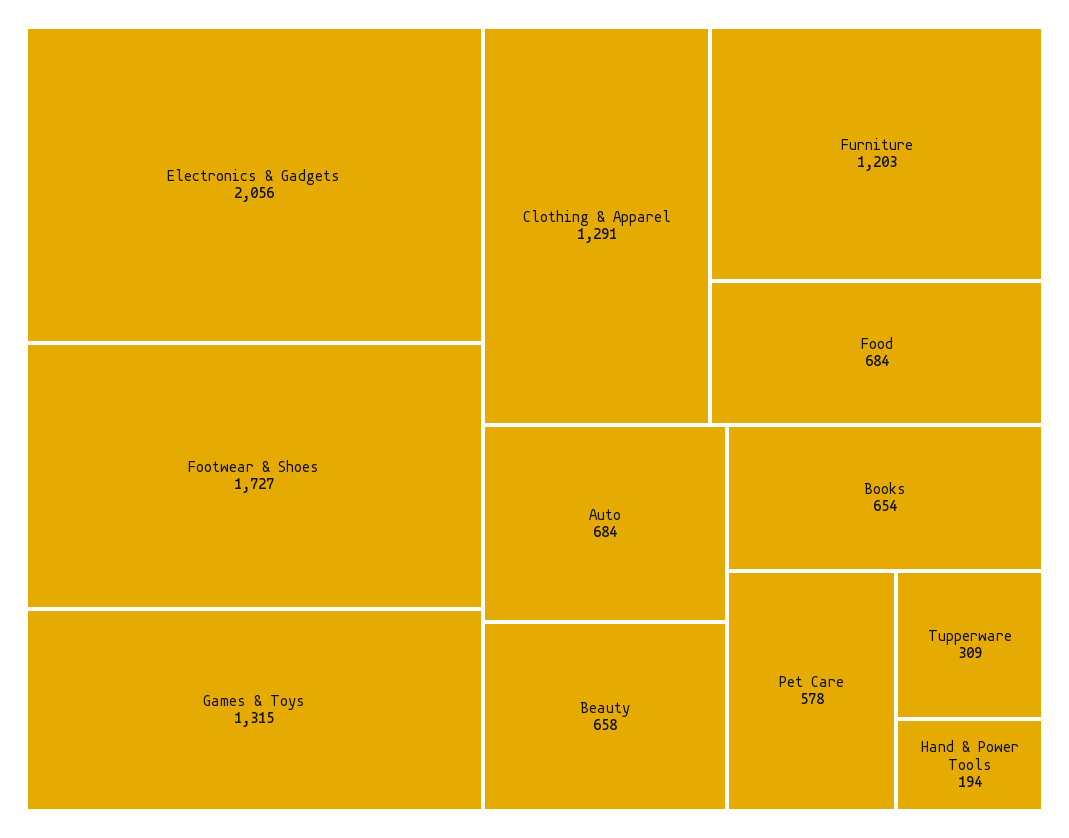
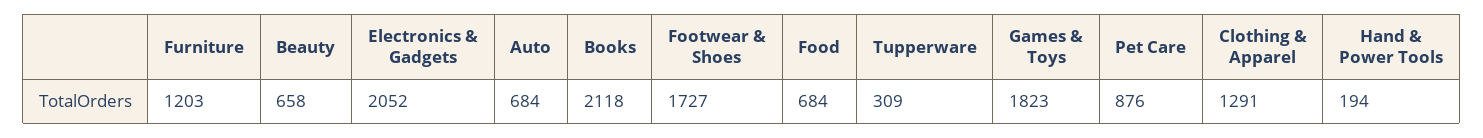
  {
-   "Electronics & Gadgets": 2056,
+   "Electronics & Gadgets": 2052,
    "Footwear & Shoes": 1727,
-   "Games & Toys": 1315,
+   "Games & Toys": 1823,
    "Clothing & Apparel": 1291,
    "Furniture": 1203,
    "Food": 684,
    "Auto": 684,
    "Beauty": 658,
-   "Books": 654,
+   "Books": 2118,
-   "Pet Care": 578,
+   "Pet Care": 876,
    "Tupperware": 309,
    "Hand & Power Tools": 194
  }

